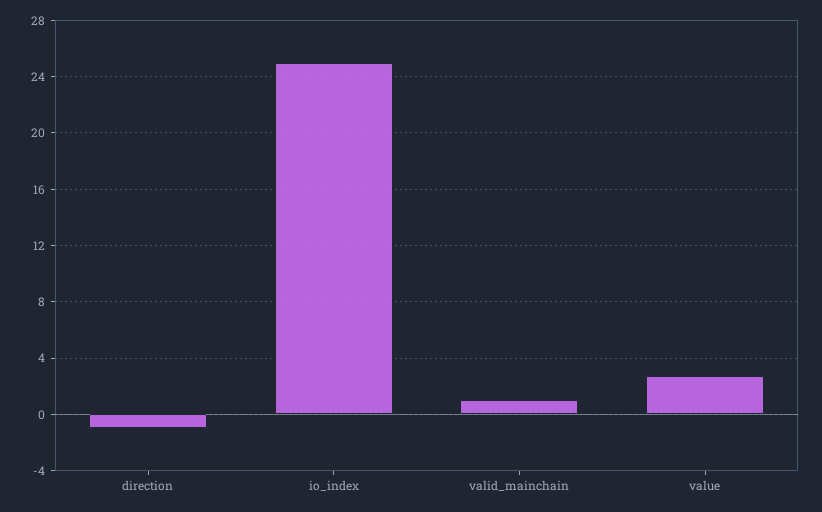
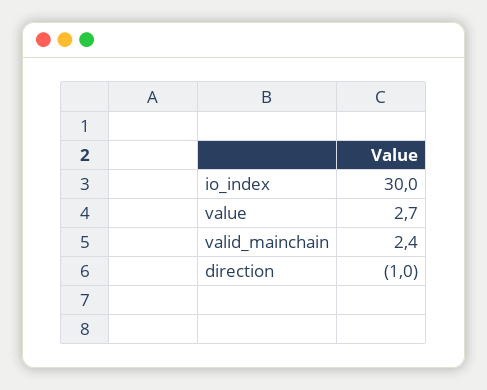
  {
    "direction": -1,
-   "io_index": 25,
+   "io_index": 30,
-   "valid_mainchain": 1,
+   "valid_mainchain": 2.4,
    "value": 2.7
  }

